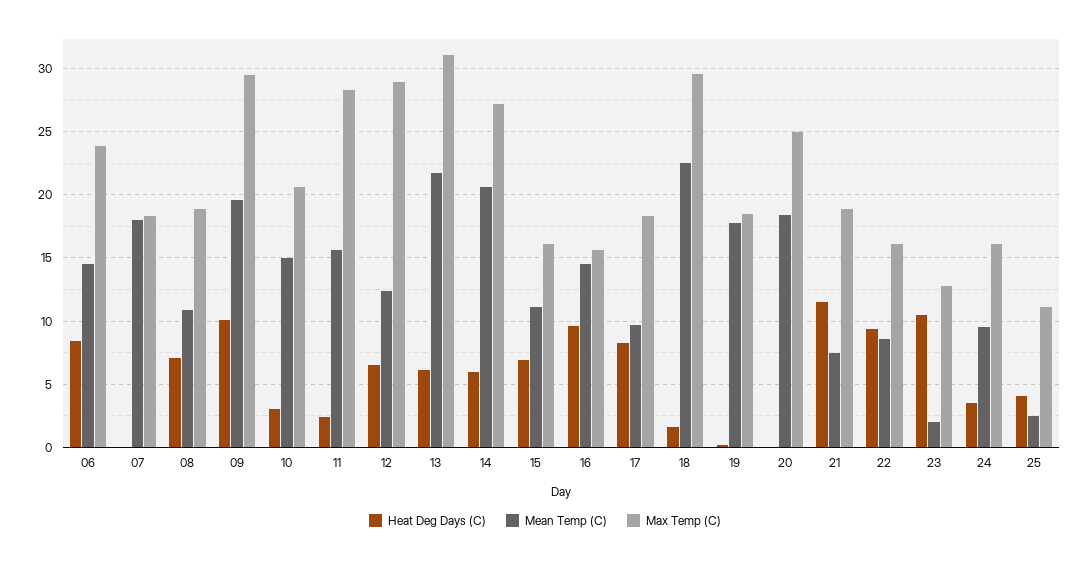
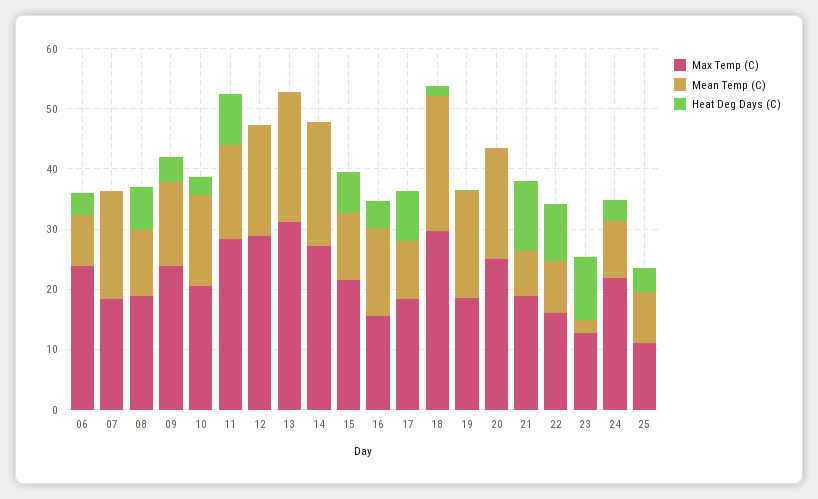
  {
    "Heat Deg Days (C)": {
-     "06": 8.5,
+     "06": 4,
      "07": 0,
      "08": 7,
-     "09": 10,
+     "09": 4,
      "10": 3,
-     "11": 2.5,
+     "11": 8,
-     "12": 6.5,
+     "12": 0,
-     "13": 6,
+     "13": 0,
-     "14": 6,
+     "14": 0,
      "15": 7,
-     "16": 9.5,
+     "16": 4,
      "17": 8.5,
      "18": 1.5,
      "19": 0,
      "20": 0,
      "21": 11.5,
      "22": 9.5,
      "23": 10.5,
      "24": 3.5,
      "25": 4
    },
    "Mean Temp (C)": {
-     "06": 14.5,
+     "06": 8,
      "07": 18,
      "08": 11,
-     "09": 19.5,
+     "09": 14,
      "10": 15,
      "11": 15.5,
-     "12": 12.5,
+     "12": 18,
      "13": 21.5,
      "14": 20.5,
      "15": 11,
      "16": 14.5,
      "17": 9.5,
      "18": 22.5,
      "19": 18,
      "20": 18.5,
      "21": 7.5,
      "22": 8.5,
      "23": 2,
      "24": 9.5,
-     "25": 2.5
+     "25": 8
    },
    "Max Temp (C)": {
      "06": 24,
      "07": 18.5,
      "08": 19,
-     "09": 29.5,
+     "09": 24,
      "10": 20.5,
      "11": 28.5,
      "12": 29,
      "13": 31,
      "14": 27,
-     "15": 16,
+     "15": 22,
      "16": 15.5,
      "17": 18.5,
      "18": 29.5,
      "19": 18.5,
      "20": 25,
      "21": 19,
      "22": 16,
      "23": 13,
-     "24": 16,
+     "24": 22,
      "25": 11
    }
  }

